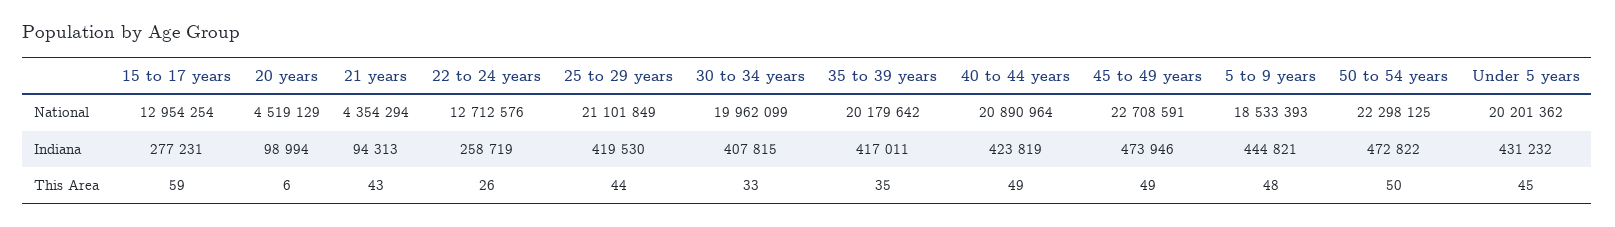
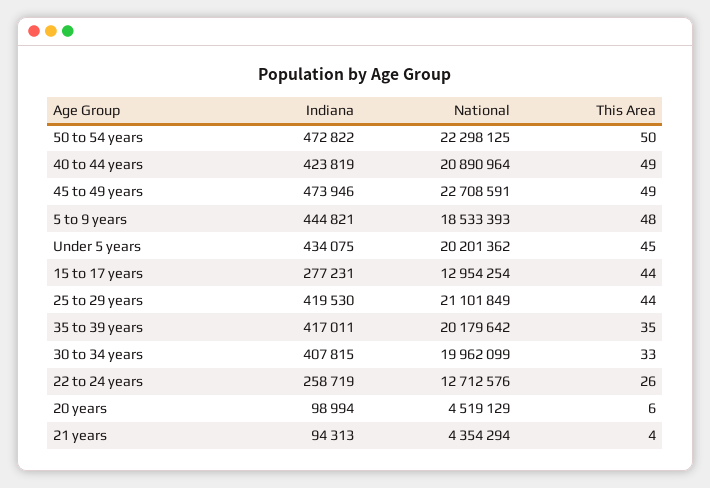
  {
    "15 to 17 years": {
      "National": 12954254,
      "Indiana": 277231,
-     "This Area": 59
+     "This Area": 44
    },
    "20 years": {
      "National": 4519129,
      "Indiana": 98994,
      "This Area": 6
    },
    "21 years": {
      "National": 4354294,
      "Indiana": 94313,
-     "This Area": 43
+     "This Area": 4
    },
    "22 to 24 years": {
      "National": 12712576,
      "Indiana": 258719,
      "This Area": 26
    },
    "25 to 29 years": {
      "National": 21101849,
      "Indiana": 419530,
      "This Area": 44
    },
    "30 to 34 years": {
      "National": 19962099,
      "Indiana": 407815,
      "This Area": 33
    },
    "35 to 39 years": {
      "National": 20179642,
      "Indiana": 417011,
      "This Area": 35
    },
    "40 to 44 years": {
      "National": 20890964,
      "Indiana": 423819,
      "This Area": 49
    },
    "45 to 49 years": {
      "National": 22708591,
      "Indiana": 473946,
      "This Area": 49
    },
    "5 to 9 years": {
      "National": 18533393,
      "Indiana": 444821,
      "This Area": 48
    },
    "50 to 54 years": {
      "National": 22298125,
      "Indiana": 472822,
      "This Area": 50
    },
    "Under 5 years": {
      "National": 20201362,
-     "Indiana": 431232,
+     "Indiana": 434075,
      "This Area": 45
    }
  }

